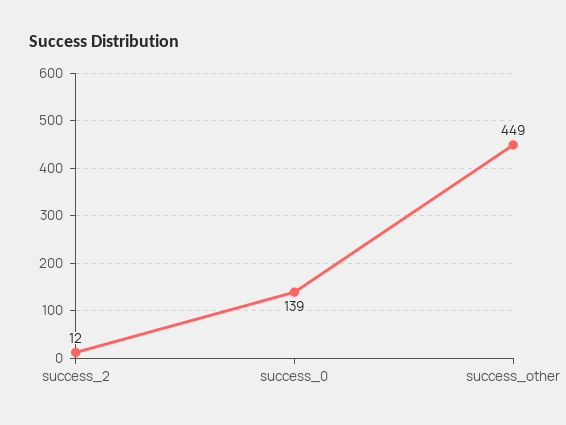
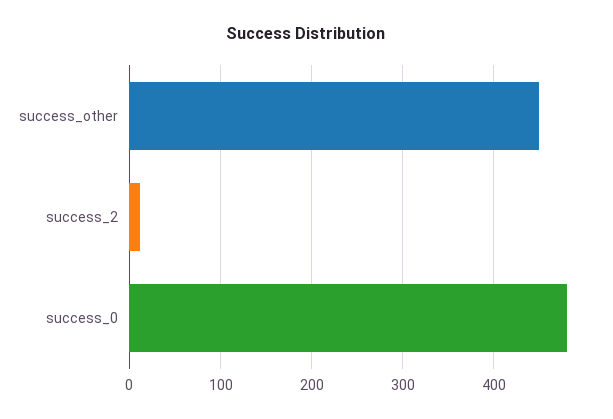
  {
    "success_2": 12,
-   "success_0": 139,
+   "success_0": 480,
    "success_other": 449
  }

